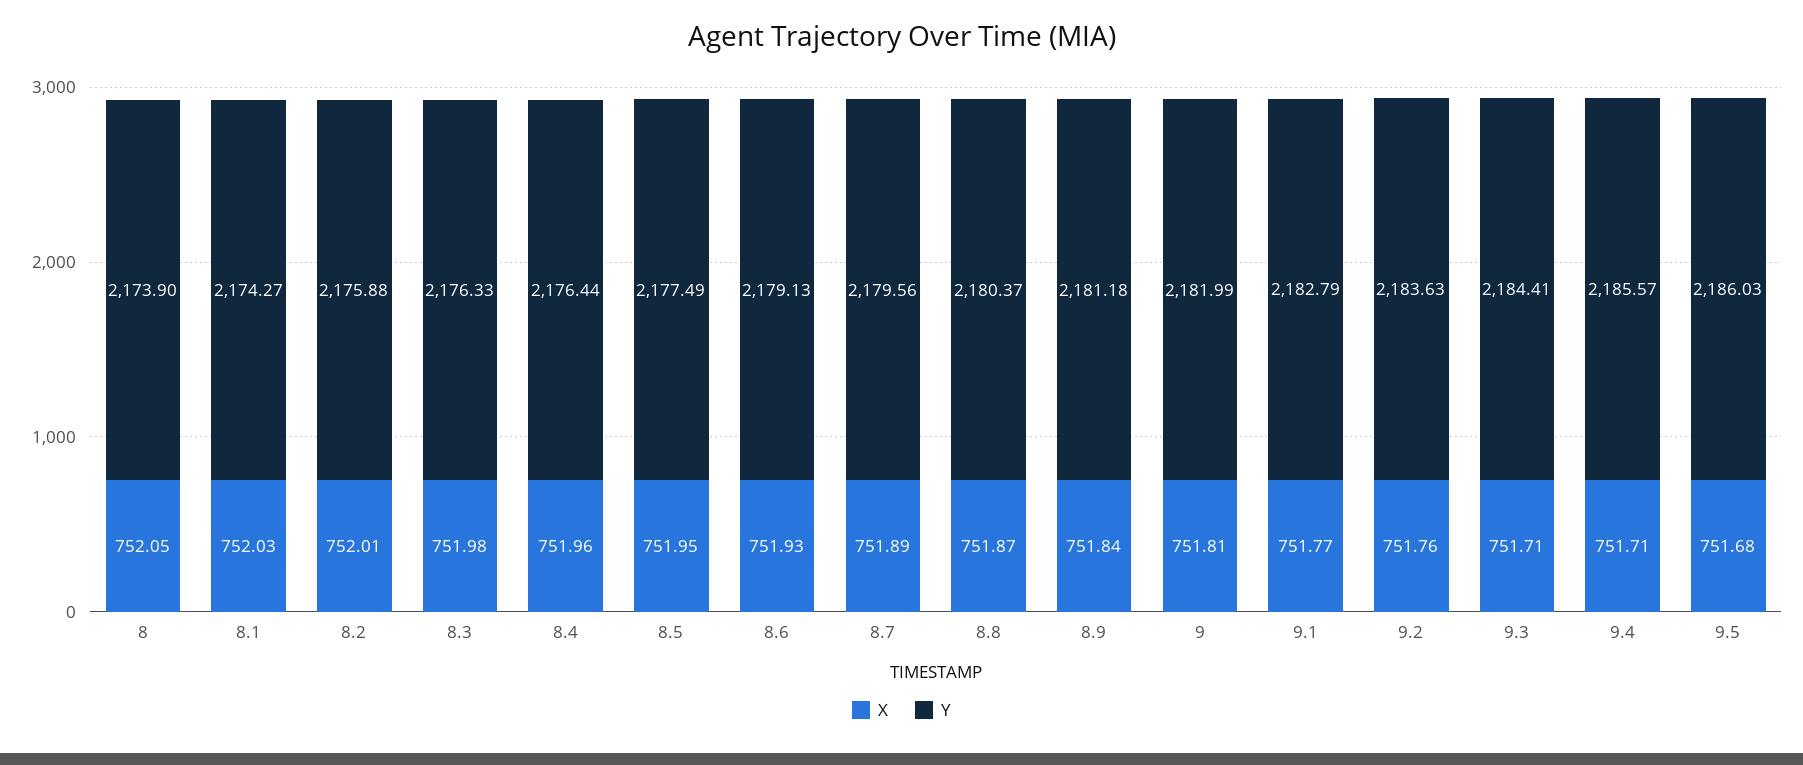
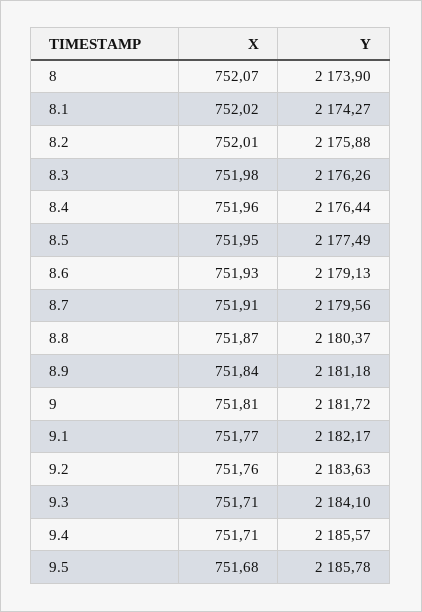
  {
    "X": {
-     "8": 752.05,
+     "8": 752.07,
-     "8.1": 752.03,
+     "8.1": 752.02,
      "8.2": 752.01,
      "8.3": 751.98,
      "8.4": 751.96,
      "8.5": 751.95,
      "8.6": 751.93,
-     "8.7": 751.89,
+     "8.7": 751.91,
      "8.8": 751.87,
      "8.9": 751.84,
      "9": 751.81,
      "9.1": 751.77,
      "9.2": 751.76,
      "9.3": 751.71,
      "9.4": 751.71,
      "9.5": 751.68
    },
    "Y": {
      "8": 2173.9,
      "8.1": 2174.27,
      "8.2": 2175.88,
-     "8.3": 2176.33,
+     "8.3": 2176.26,
      "8.4": 2176.44,
      "8.5": 2177.49,
      "8.6": 2179.13,
      "8.7": 2179.56,
      "8.8": 2180.37,
      "8.9": 2181.18,
-     "9": 2181.99,
+     "9": 2181.72,
-     "9.1": 2182.79,
+     "9.1": 2182.17,
      "9.2": 2183.63,
-     "9.3": 2184.41,
+     "9.3": 2184.1,
      "9.4": 2185.57,
-     "9.5": 2186.03
+     "9.5": 2185.78
    }
  }

